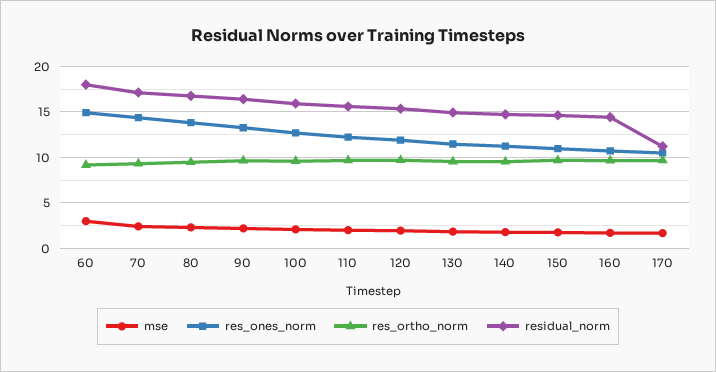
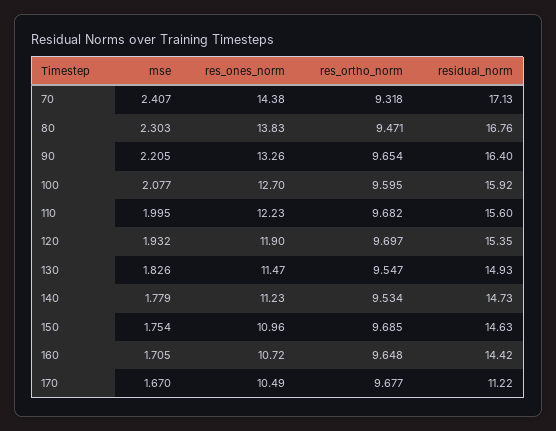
  {
    "mse": {
-     "60": 3,
      "70": 2.407,
      "80": 2.303,
      "90": 2.205,
      "100": 2.077,
      "110": 1.995,
      "120": 1.932,
      "130": 1.826,
      "140": 1.779,
      "150": 1.754,
      "160": 1.705,
      "170": 1.67
    },
    "res_ones_norm": {
-     "60": 15,
      "70": 14.38,
      "80": 13.83,
      "90": 13.26,
      "100": 12.7,
      "110": 12.23,
      "120": 11.9,
      "130": 11.47,
      "140": 11.23,
      "150": 10.96,
      "160": 10.72,
      "170": 10.49
    },
    "res_ortho_norm": {
-     "60": 9,
      "70": 9.318,
      "80": 9.471,
      "90": 9.654,
      "100": 9.595,
      "110": 9.682,
      "120": 9.697,
      "130": 9.547,
      "140": 9.534,
      "150": 9.685,
      "160": 9.648,
      "170": 9.677
    },
    "residual_norm": {
-     "60": 18,
      "70": 17.13,
      "80": 16.76,
      "90": 16.4,
      "100": 15.92,
      "110": 15.6,
      "120": 15.35,
      "130": 14.93,
      "140": 14.73,
      "150": 14.63,
      "160": 14.42,
      "170": 11.22
    }
  }

